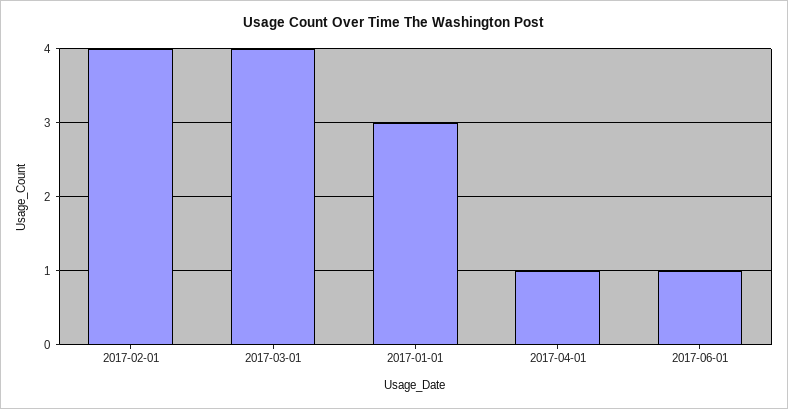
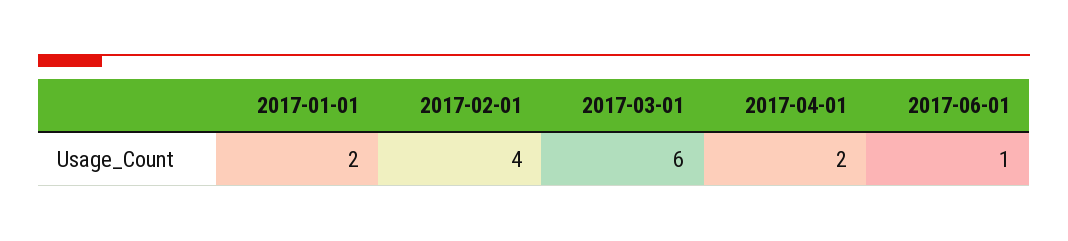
  {
    "2017-02-01": 4,
-   "2017-03-01": 4,
+   "2017-03-01": 6,
-   "2017-01-01": 3,
+   "2017-01-01": 2,
-   "2017-04-01": 1,
+   "2017-04-01": 2,
    "2017-06-01": 1
  }

